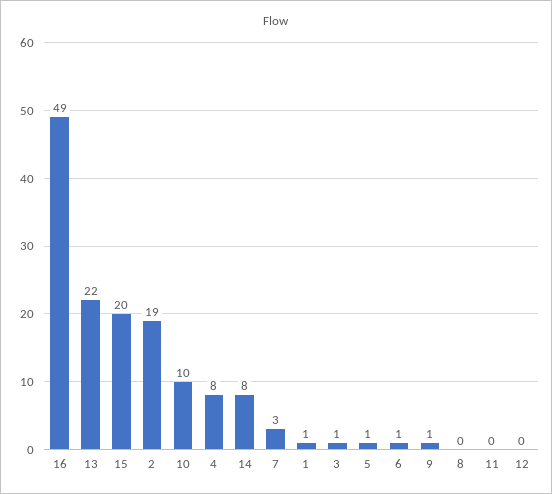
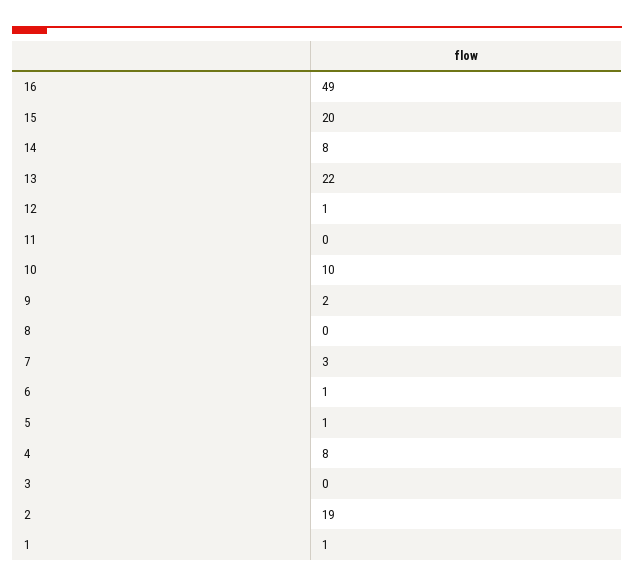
  {
    "16": 49,
    "13": 22,
    "15": 20,
    "2": 19,
    "10": 10,
    "4": 8,
    "14": 8,
    "7": 3,
    "1": 1,
-   "3": 1,
+   "3": 0,
    "5": 1,
    "6": 1,
-   "9": 1,
+   "9": 2,
    "8": 0,
    "11": 0,
-   "12": 0
+   "12": 1
  }

